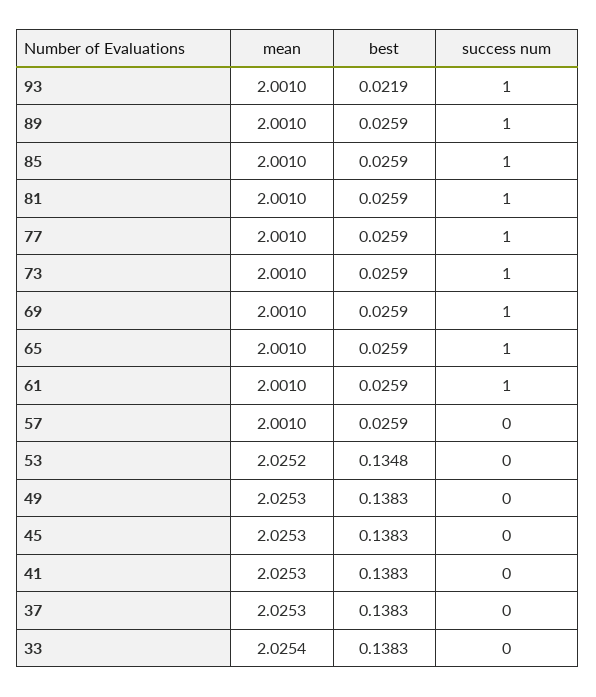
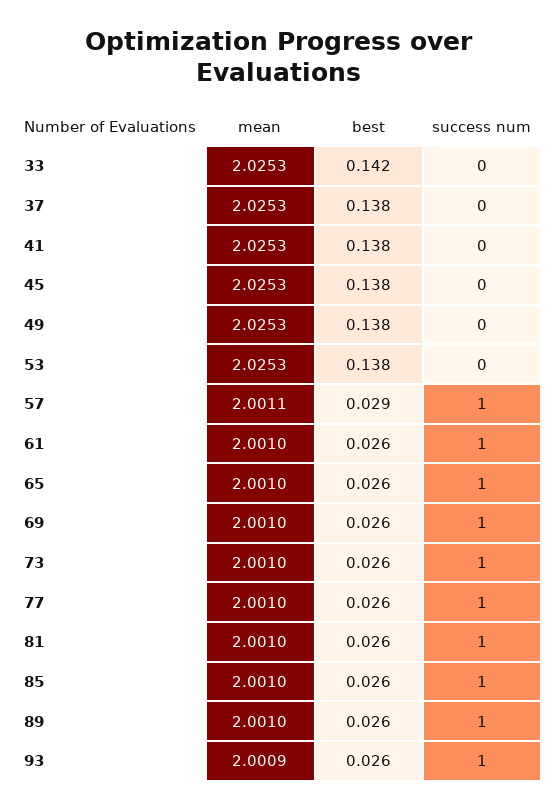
  {
    "mean": {
-     "93": 2.001,
+     "93": 2.0009,
      "89": 2.001,
      "85": 2.001,
      "81": 2.001,
      "77": 2.001,
      "73": 2.001,
      "69": 2.001,
      "65": 2.001,
      "61": 2.001,
-     "57": 2.001,
+     "57": 2.0011,
-     "53": 2.0252,
+     "53": 2.0253,
      "49": 2.0253,
      "45": 2.0253,
      "41": 2.0253,
      "37": 2.0253,
-     "33": 2.0254
+     "33": 2.0253
    },
    "best": {
-     "93": 0.0219,
+     "93": 0.026,
      "89": 0.0259,
      "85": 0.0259,
      "81": 0.0259,
      "77": 0.0259,
      "73": 0.0259,
      "69": 0.0259,
      "65": 0.0259,
      "61": 0.0259,
-     "57": 0.0259,
+     "57": 0.029,
-     "53": 0.1348,
+     "53": 0.138,
      "49": 0.1383,
      "45": 0.1383,
      "41": 0.1383,
      "37": 0.1383,
-     "33": 0.1383
+     "33": 0.142
    },
    "success num": {
      "93": 1,
      "89": 1,
      "85": 1,
      "81": 1,
      "77": 1,
      "73": 1,
      "69": 1,
      "65": 1,
      "61": 1,
-     "57": 0,
+     "57": 1,
      "53": 0,
      "49": 0,
      "45": 0,
      "41": 0,
      "37": 0,
      "33": 0
    }
  }

